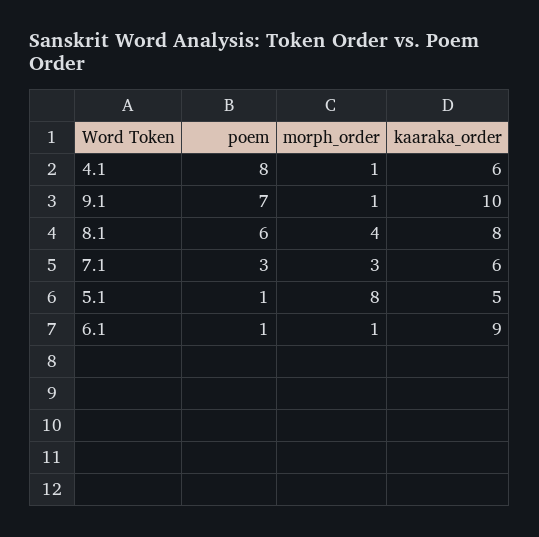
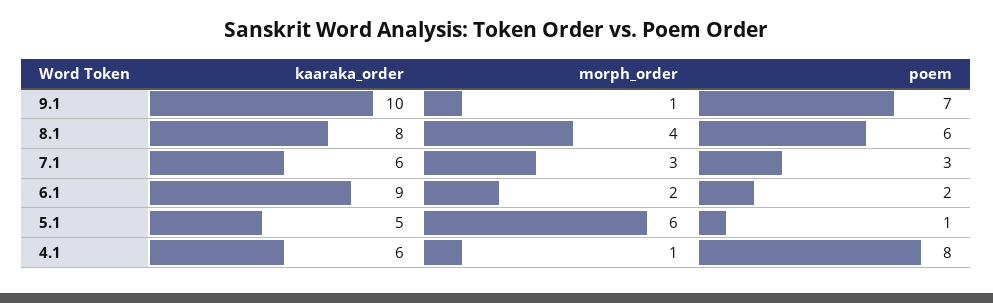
  {
    "poem": {
      "4.1": 8,
      "9.1": 7,
      "8.1": 6,
      "7.1": 3,
      "5.1": 1,
-     "6.1": 1
+     "6.1": 2
    },
    "morph_order": {
      "4.1": 1,
      "9.1": 1,
      "8.1": 4,
      "7.1": 3,
-     "5.1": 8,
+     "5.1": 6,
-     "6.1": 1
+     "6.1": 2
    },
    "kaaraka_order": {
      "4.1": 6,
      "9.1": 10,
      "8.1": 8,
      "7.1": 6,
      "5.1": 5,
      "6.1": 9
    }
  }

